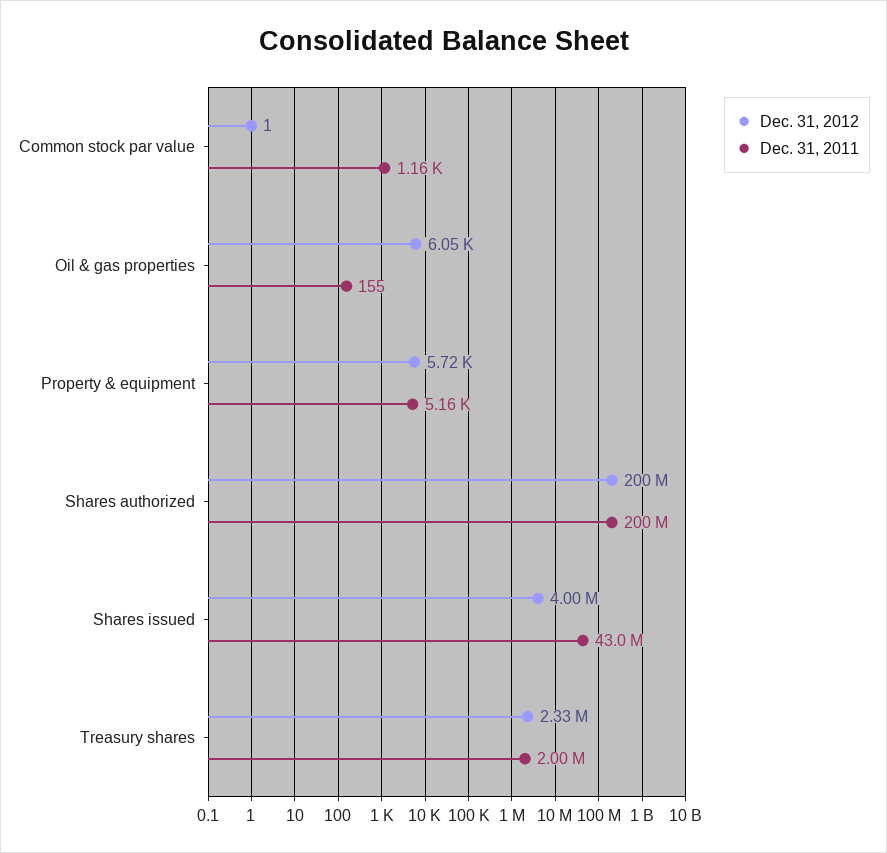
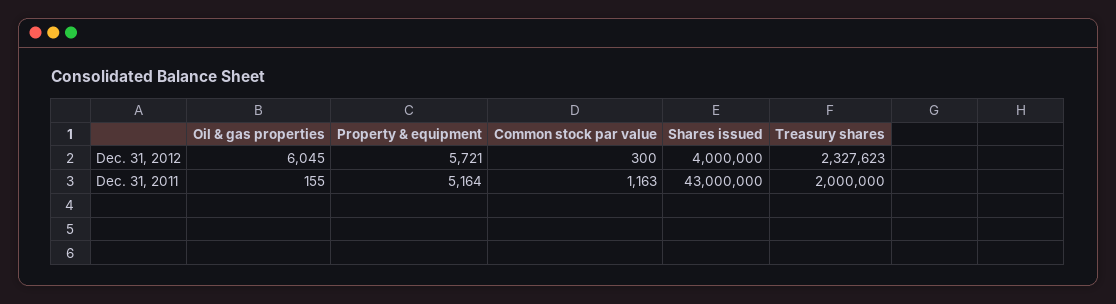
  {
    "Dec. 31, 2012": {
-     "Common stock par value": 1,
+     "Common stock par value": 300,
      "Oil & gas properties": 6045,
      "Property & equipment": 5721,
-     "Shares authorized": 200000000,
      "Shares issued": 4000000,
      "Treasury shares": 2327623
    },
    "Dec. 31, 2011": {
      "Common stock par value": 1163,
      "Oil & gas properties": 155,
      "Property & equipment": 5164,
-     "Shares authorized": 200000000,
      "Shares issued": 43000000,
      "Treasury shares": 2000000
    }
  }

